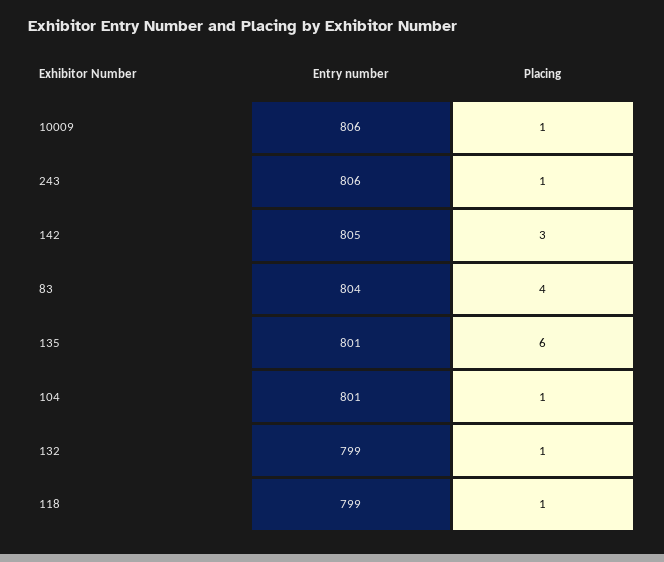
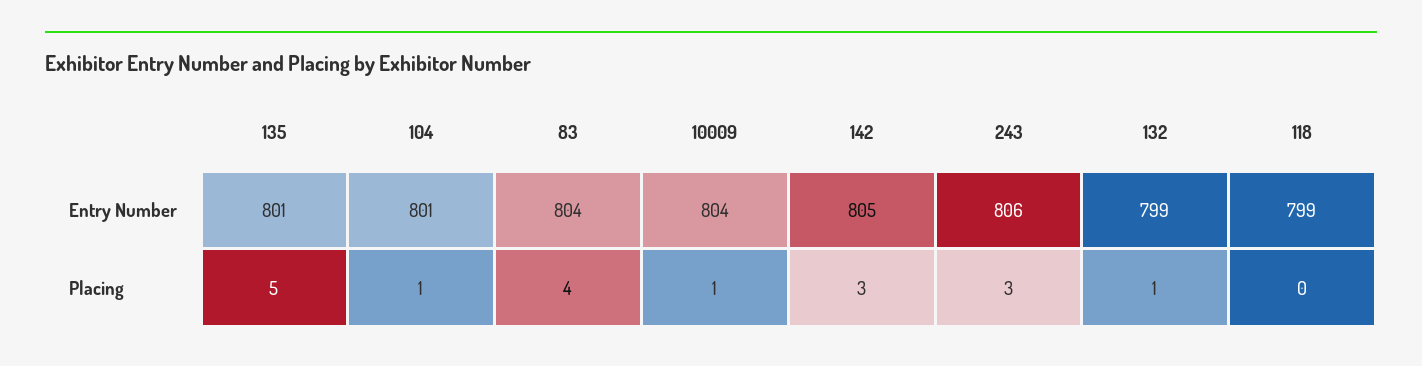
  {
    "Entry number": {
-     "10009": 806,
+     "10009": 804,
      "243": 806,
      "142": 805,
      "83": 804,
      "135": 801,
      "104": 801,
      "132": 799,
      "118": 799
    },
    "Placing": {
      "10009": 1,
-     "243": 1,
+     "243": 3,
      "142": 3,
      "83": 4,
-     "135": 6,
+     "135": 5,
      "104": 1,
      "132": 1,
-     "118": 1
+     "118": 0
    }
  }

